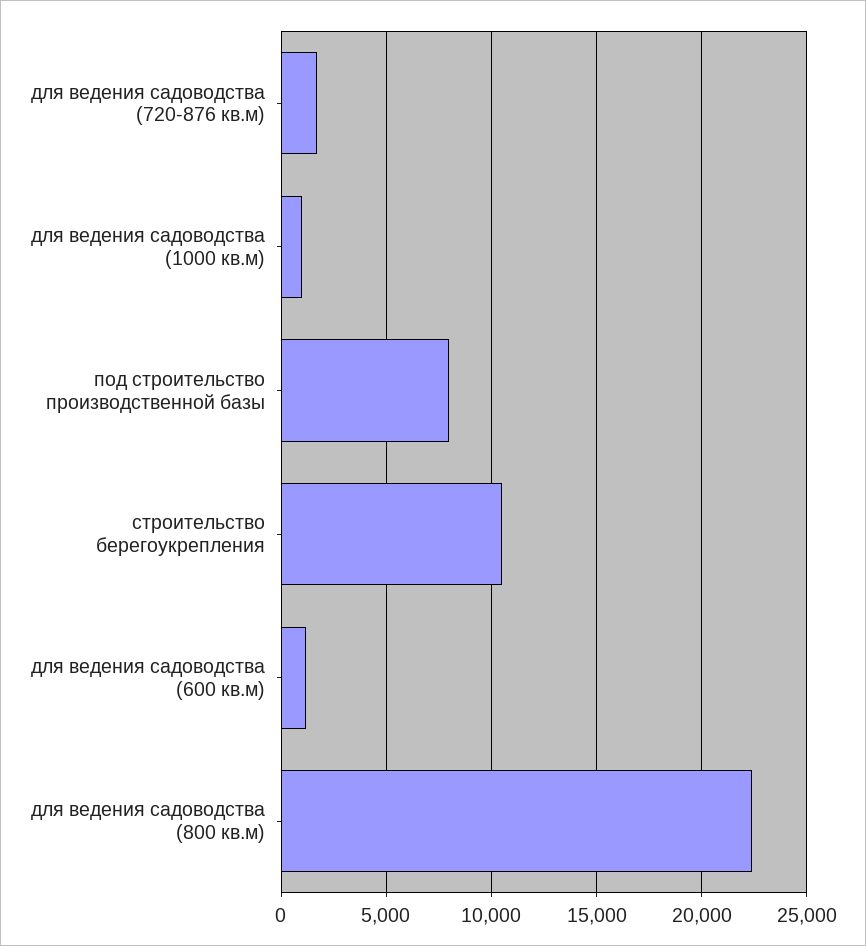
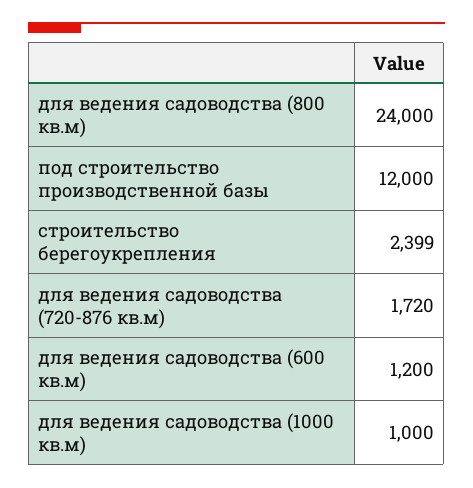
  {
    "для ведения садоводства (720-876 кв.м)": 1720,
    "для ведения садоводства (1000 кв.м)": 1000,
-   "под строительство производственной базы": 8000,
+   "под строительство производственной базы": 12000,
-   "строительство берегоукрепления": 10500,
+   "строительство берегоукрепления": 2399,
    "для ведения садоводства (600 кв.м)": 1200,
-   "для ведения садоводства (800 кв.м)": 22500
+   "для ведения садоводства (800 кв.м)": 24000
  }

